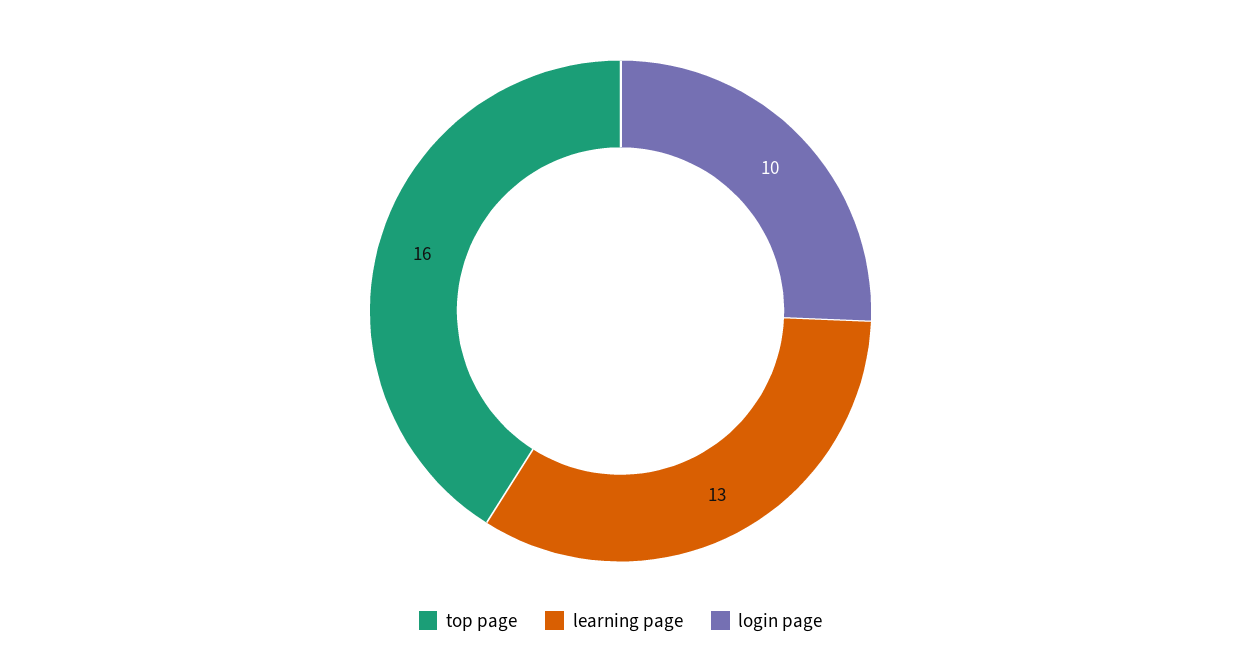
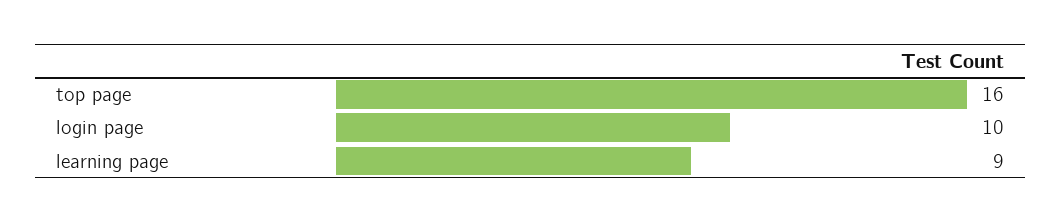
  {
    "top page": 16,
-   "learning page": 13,
+   "learning page": 9,
    "login page": 10
  }

